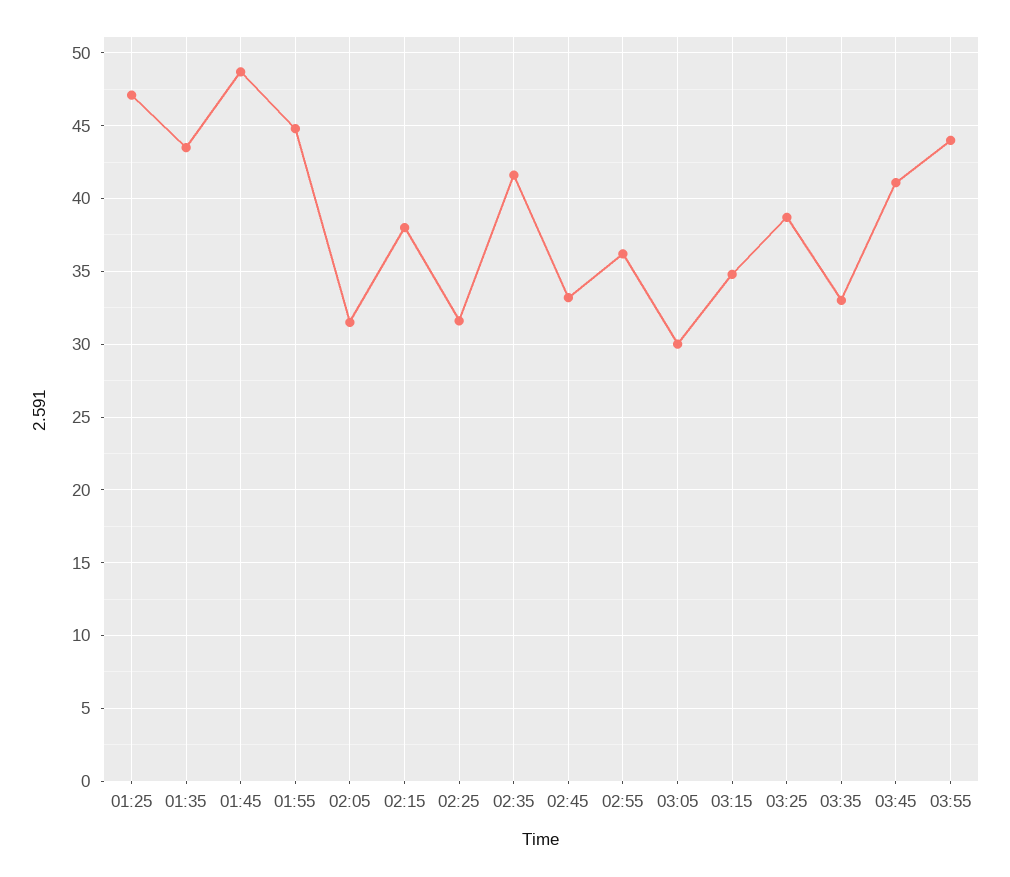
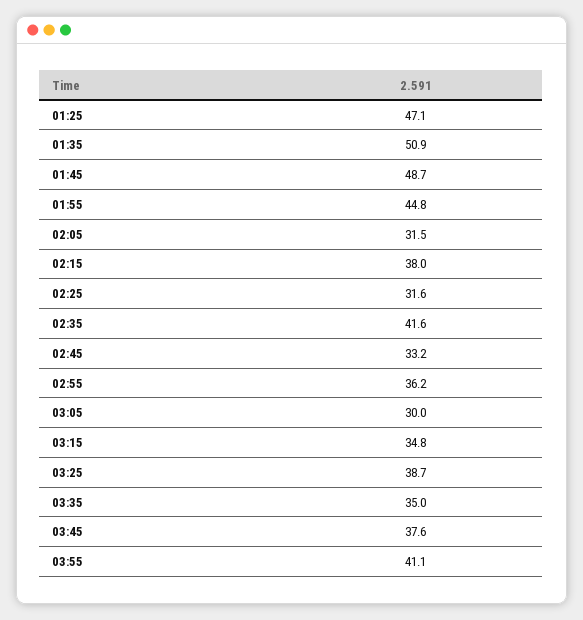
  {
    "01:25": 47.1,
-   "01:35": 43.5,
+   "01:35": 50.9,
    "01:45": 48.7,
    "01:55": 44.8,
    "02:05": 31.5,
    "02:15": 38,
    "02:25": 31.6,
    "02:35": 41.6,
    "02:45": 33.2,
    "02:55": 36.2,
    "03:05": 30,
    "03:15": 34.8,
    "03:25": 38.7,
-   "03:35": 33,
+   "03:35": 35,
-   "03:45": 41,
+   "03:45": 37.6,
-   "03:55": 44
+   "03:55": 41.1
  }

